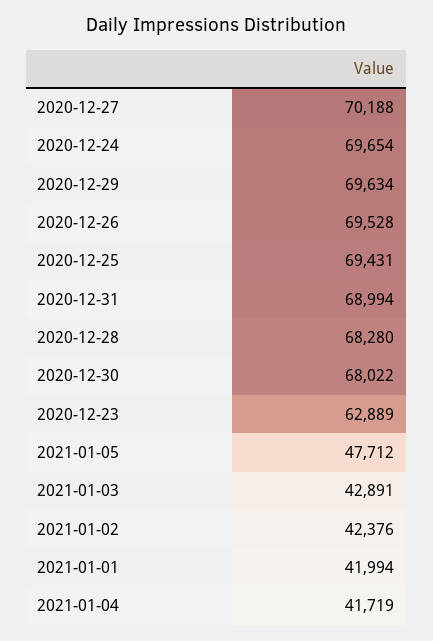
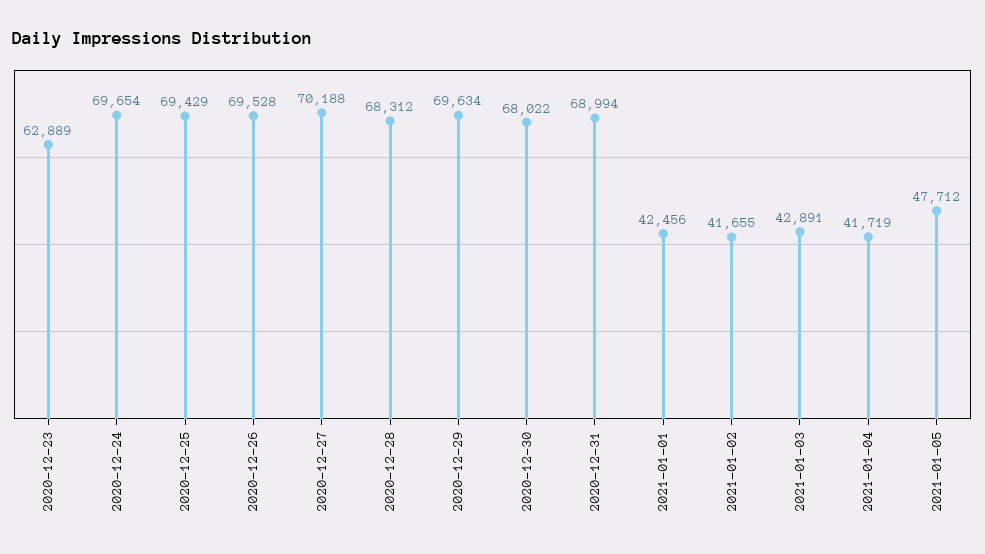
  {
    "2020-12-27": 70188,
    "2020-12-24": 69654,
    "2020-12-29": 69634,
    "2020-12-26": 69528,
-   "2020-12-25": 69431,
+   "2020-12-25": 69429,
    "2020-12-31": 68994,
-   "2020-12-28": 68280,
+   "2020-12-28": 68312,
    "2020-12-30": 68022,
    "2020-12-23": 62889,
    "2021-01-05": 47712,
    "2021-01-03": 42891,
-   "2021-01-02": 42376,
+   "2021-01-02": 41655,
-   "2021-01-01": 41994,
+   "2021-01-01": 42456,
    "2021-01-04": 41719
  }

